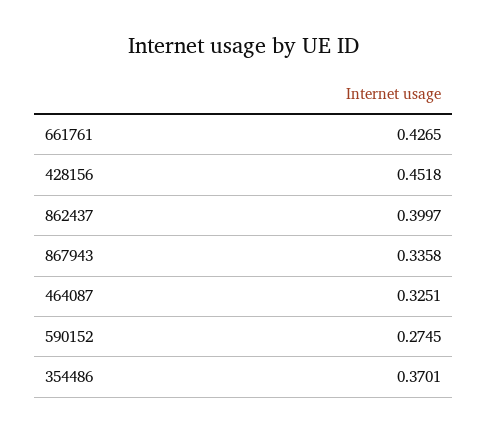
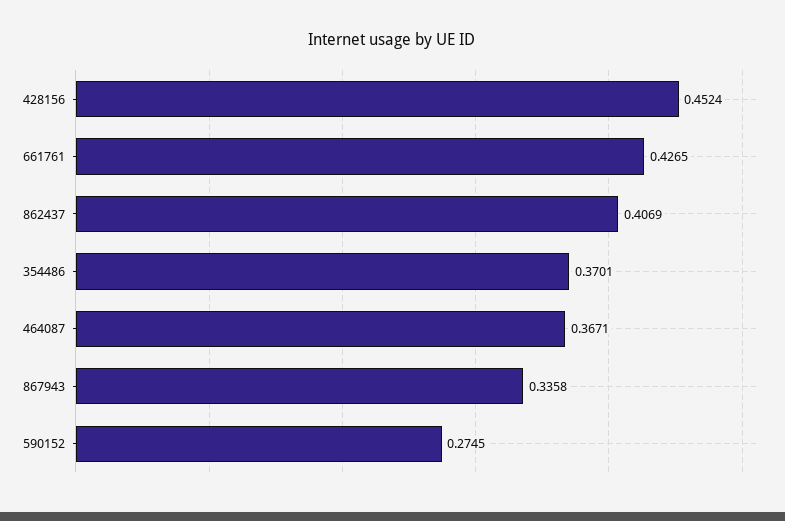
  {
    "661761": 0.4265,
-   "428156": 0.4518,
+   "428156": 0.4524,
-   "862437": 0.3997,
+   "862437": 0.4069,
    "867943": 0.3358,
-   "464087": 0.3251,
+   "464087": 0.3671,
    "590152": 0.2745,
    "354486": 0.3701
  }

